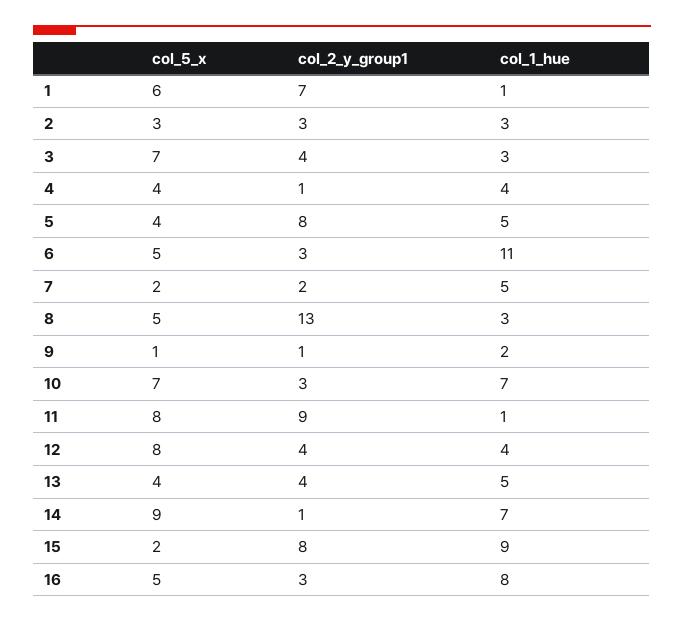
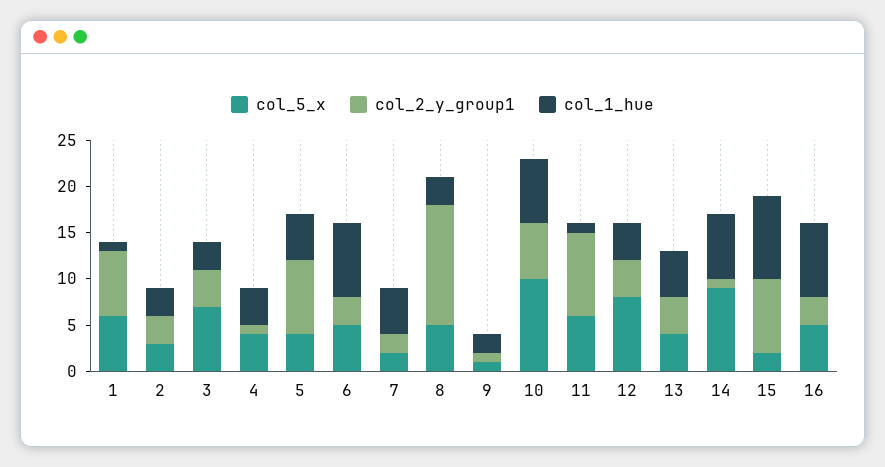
  {
    "col_5_x": {
      "1": 6,
      "2": 3,
      "3": 7,
      "4": 4,
      "5": 4,
      "6": 5,
      "7": 2,
      "8": 5,
      "9": 1,
-     "10": 7,
+     "10": 10,
-     "11": 8,
+     "11": 6,
      "12": 8,
      "13": 4,
      "14": 9,
      "15": 2,
      "16": 5
    },
    "col_2_y_group1": {
      "1": 7,
      "2": 3,
      "3": 4,
      "4": 1,
      "5": 8,
      "6": 3,
      "7": 2,
      "8": 13,
      "9": 1,
-     "10": 3,
+     "10": 6,
      "11": 9,
      "12": 4,
      "13": 4,
      "14": 1,
      "15": 8,
      "16": 3
    },
    "col_1_hue": {
      "1": 1,
      "2": 3,
      "3": 3,
      "4": 4,
      "5": 5,
-     "6": 11,
+     "6": 8,
      "7": 5,
      "8": 3,
      "9": 2,
      "10": 7,
      "11": 1,
      "12": 4,
      "13": 5,
      "14": 7,
      "15": 9,
      "16": 8
    }
  }

